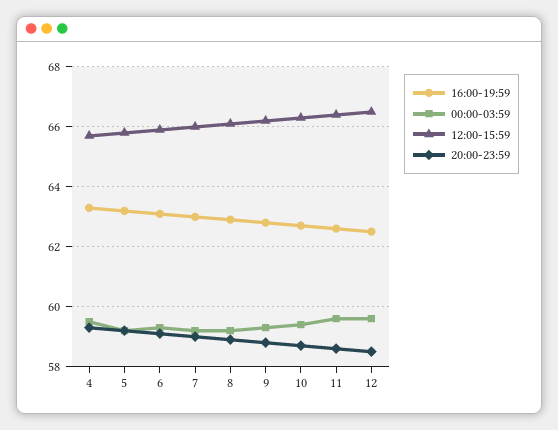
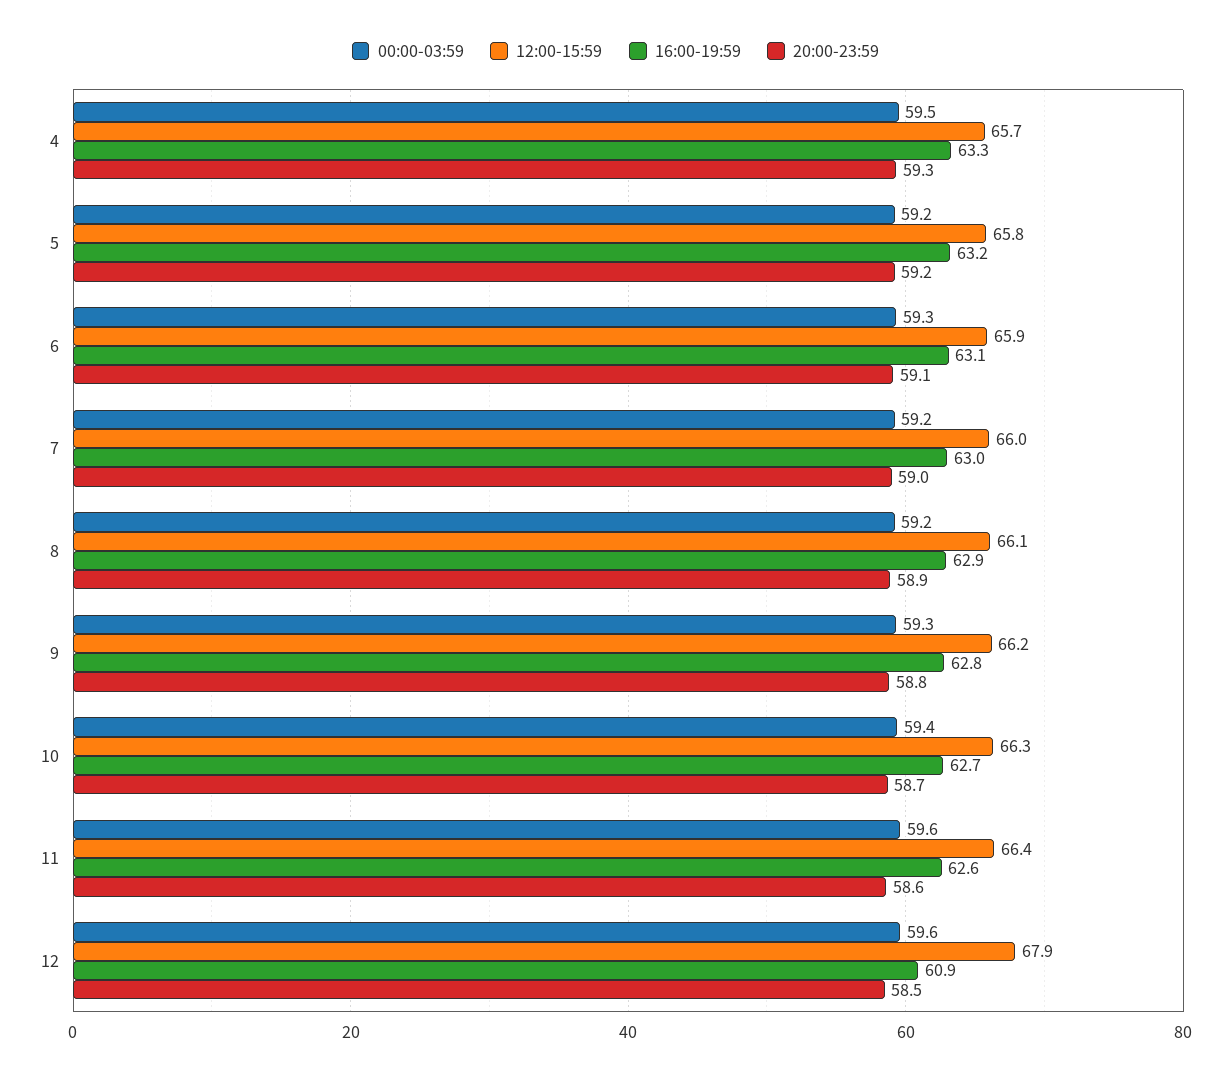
  {
    "16:00-19:59": {
      "4": 63.3,
      "5": 63.2,
      "6": 63.1,
      "7": 63,
      "8": 62.9,
      "9": 62.8,
      "10": 62.7,
      "11": 62.6,
-     "12": 62.5
+     "12": 60.9
    },
    "00:00-03:59": {
      "4": 59.5,
      "5": 59.2,
      "6": 59.3,
      "7": 59.2,
      "8": 59.2,
      "9": 59.3,
      "10": 59.4,
      "11": 59.6,
      "12": 59.6
    },
    "12:00-15:59": {
      "4": 65.7,
      "5": 65.8,
      "6": 65.9,
      "7": 66,
      "8": 66.1,
      "9": 66.2,
      "10": 66.3,
      "11": 66.4,
-     "12": 66.5
+     "12": 67.9
    },
    "20:00-23:59": {
      "4": 59.3,
      "5": 59.2,
      "6": 59.1,
      "7": 59,
      "8": 58.9,
      "9": 58.8,
      "10": 58.7,
      "11": 58.6,
      "12": 58.5
    }
  }

